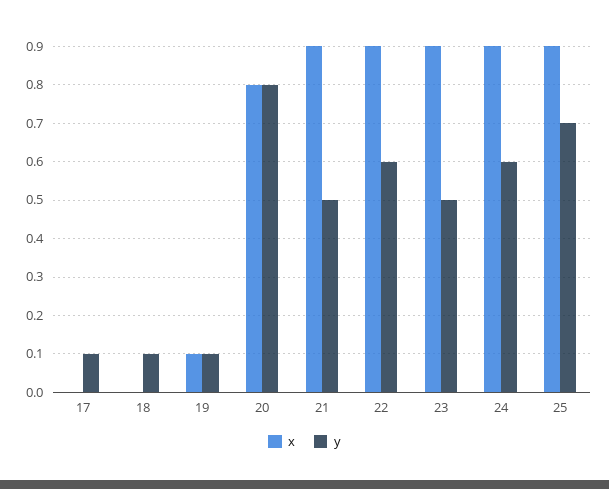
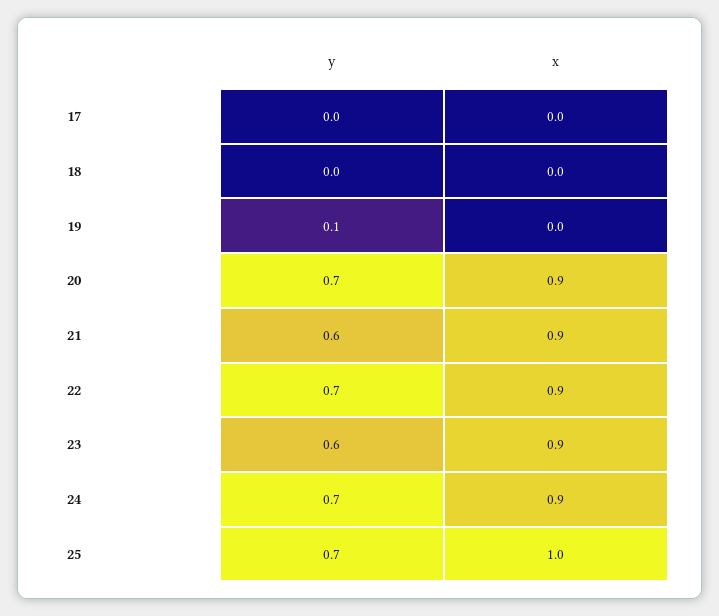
  {
    "x": {
      "17": 0,
      "18": 0,
-     "19": 0.1,
+     "19": 0,
-     "20": 0.8,
+     "20": 0.9,
      "21": 0.9,
      "22": 0.9,
      "23": 0.9,
      "24": 0.9,
-     "25": 0.9
+     "25": 1
    },
    "y": {
-     "17": 0.1,
+     "17": 0,
-     "18": 0.1,
+     "18": 0,
      "19": 0.1,
-     "20": 0.8,
+     "20": 0.7,
-     "21": 0.5,
+     "21": 0.6,
-     "22": 0.6,
+     "22": 0.7,
-     "23": 0.5,
+     "23": 0.6,
-     "24": 0.6,
+     "24": 0.7,
      "25": 0.7
    }
  }

